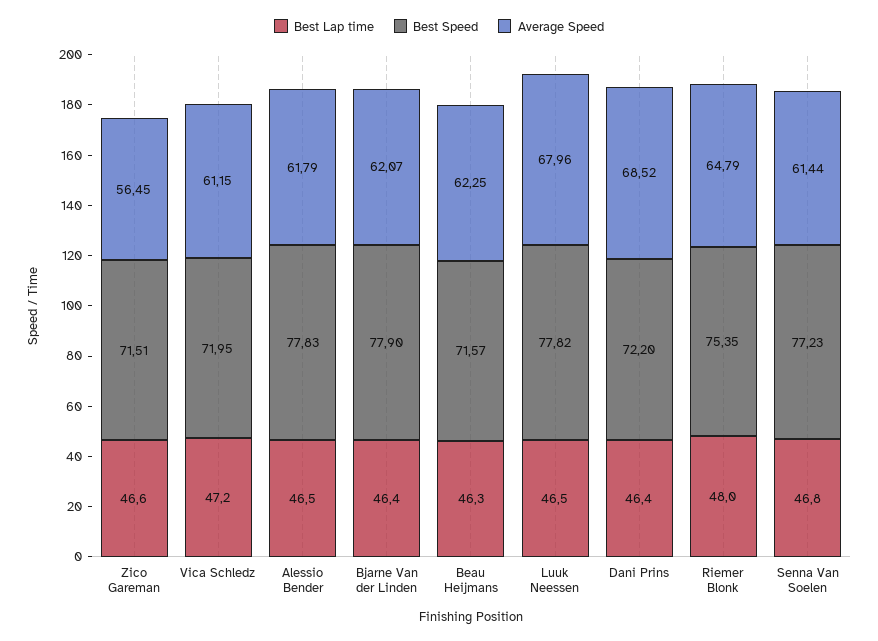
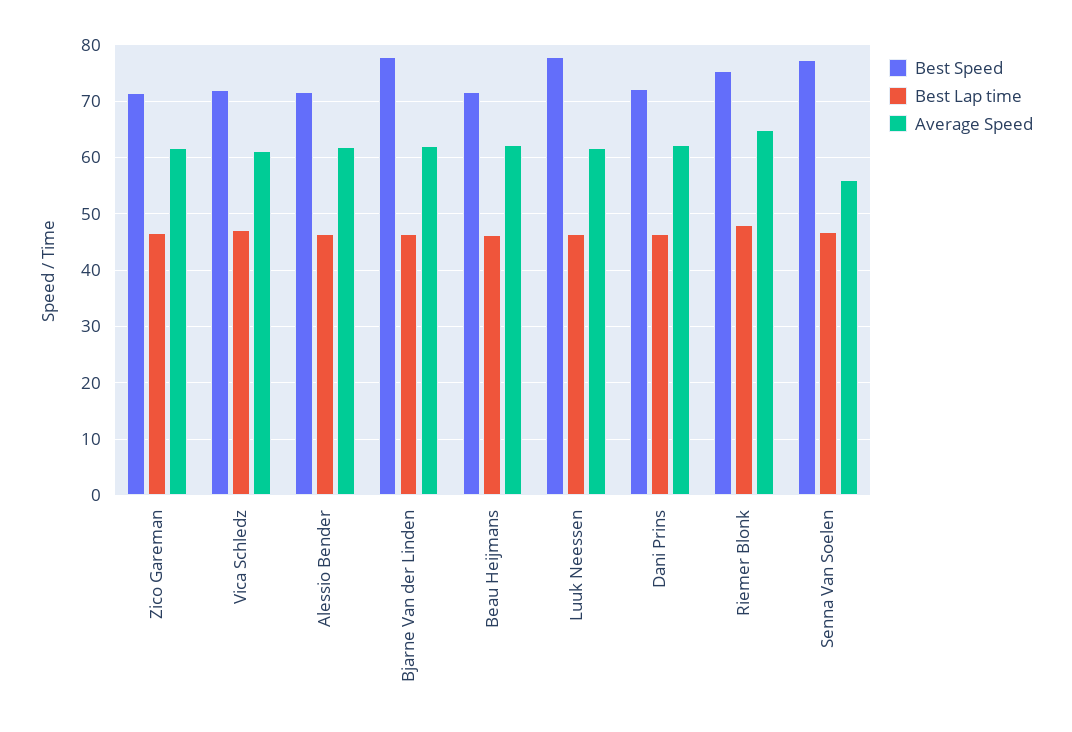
  {
    "Best Lap time": {
      "Zico Gareman": 46.6,
      "Vica Schledz": 47.2,
      "Alessio Bender": 46.5,
      "Bjarne Van der Linden": 46.4,
      "Beau Heijmans": 46.3,
      "Luuk Neessen": 46.5,
      "Dani Prins": 46.4,
      "Riemer Blonk": 48,
      "Senna Van Soelen": 46.8
    },
    "Best Speed": {
      "Zico Gareman": 71.51,
      "Vica Schledz": 71.95,
-     "Alessio Bender": 77.83,
+     "Alessio Bender": 72,
      "Bjarne Van der Linden": 77.9,
      "Beau Heijmans": 71.57,
      "Luuk Neessen": 77.82,
      "Dani Prins": 72.2,
      "Riemer Blonk": 75.35,
      "Senna Van Soelen": 77.23
    },
    "Average Speed": {
-     "Zico Gareman": 56.45,
+     "Zico Gareman": 62,
      "Vica Schledz": 61.15,
      "Alessio Bender": 61.79,
      "Bjarne Van der Linden": 62.07,
      "Beau Heijmans": 62.25,
-     "Luuk Neessen": 67.96,
+     "Luuk Neessen": 62,
-     "Dani Prins": 68.52,
+     "Dani Prins": 62,
      "Riemer Blonk": 64.79,
-     "Senna Van Soelen": 61.44
+     "Senna Van Soelen": 56
    }
  }

